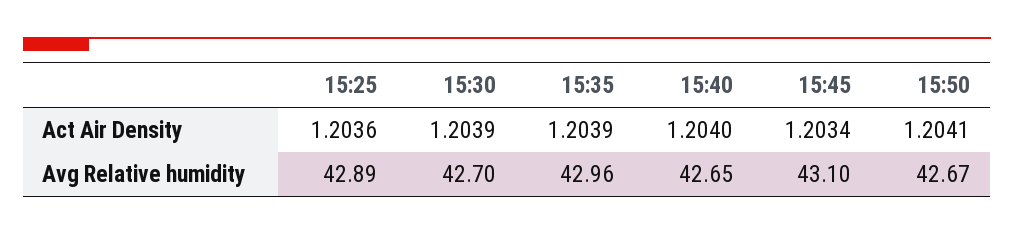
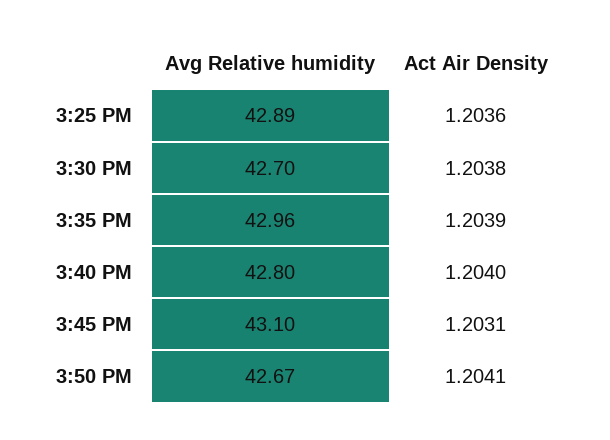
  {
    "15:25": {
      "Act Air Density": 1.2036,
      "Avg Relative humidity": 42.89
    },
    "15:30": {
-     "Act Air Density": 1.2039,
+     "Act Air Density": 1.2038,
      "Avg Relative humidity": 42.7
    },
    "15:35": {
      "Act Air Density": 1.2039,
      "Avg Relative humidity": 42.96
    },
    "15:40": {
      "Act Air Density": 1.204,
-     "Avg Relative humidity": 42.65
+     "Avg Relative humidity": 42.8
    },
    "15:45": {
-     "Act Air Density": 1.2034,
+     "Act Air Density": 1.2031,
      "Avg Relative humidity": 43.1
    },
    "15:50": {
      "Act Air Density": 1.2041,
      "Avg Relative humidity": 42.67
    }
  }

